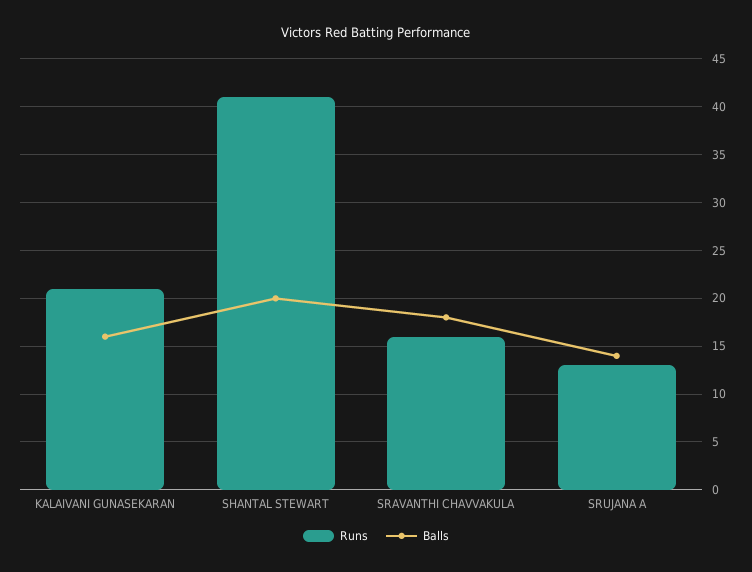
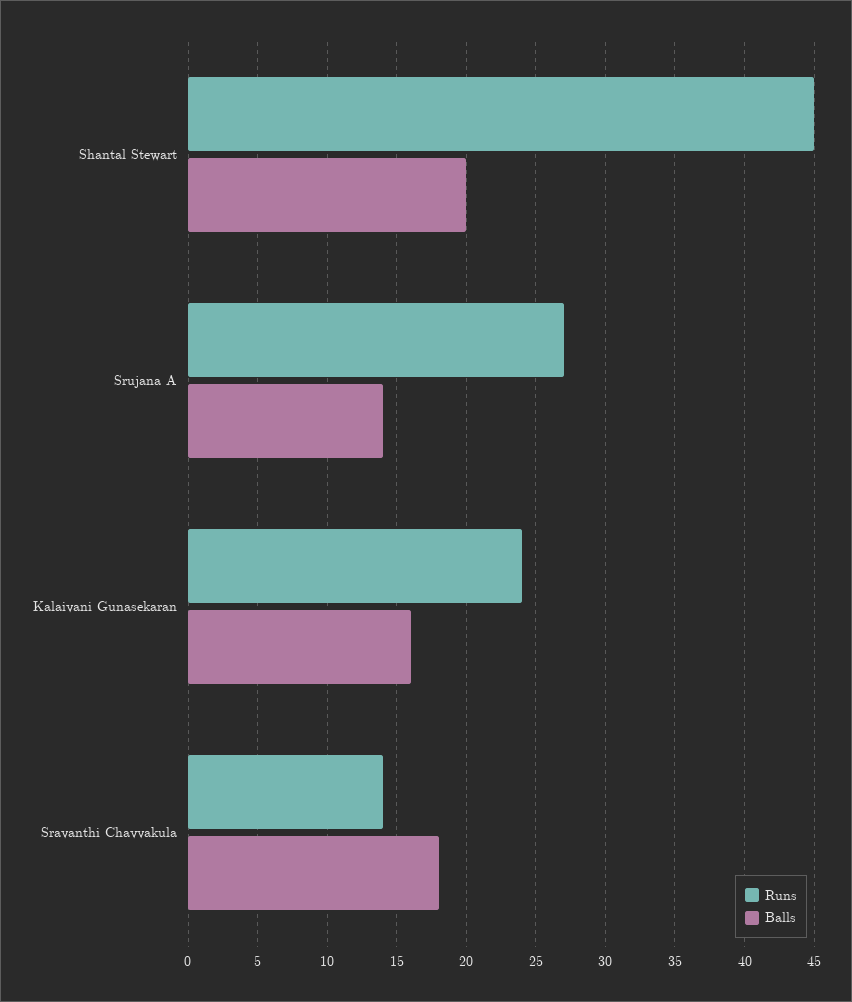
  {
    "Runs": {
-     "KALAIVANI GUNASEKARAN": 21,
+     "KALAIVANI GUNASEKARAN": 24,
-     "SHANTAL STEWART": 41,
+     "SHANTAL STEWART": 45,
-     "SRAVANTHI CHAVVAKULA": 16,
+     "SRAVANTHI CHAVVAKULA": 14,
-     "SRUJANA A": 13
+     "SRUJANA A": 27
    },
    "Balls": {
      "KALAIVANI GUNASEKARAN": 16,
      "SHANTAL STEWART": 20,
      "SRAVANTHI CHAVVAKULA": 18,
      "SRUJANA A": 14
    }
  }

